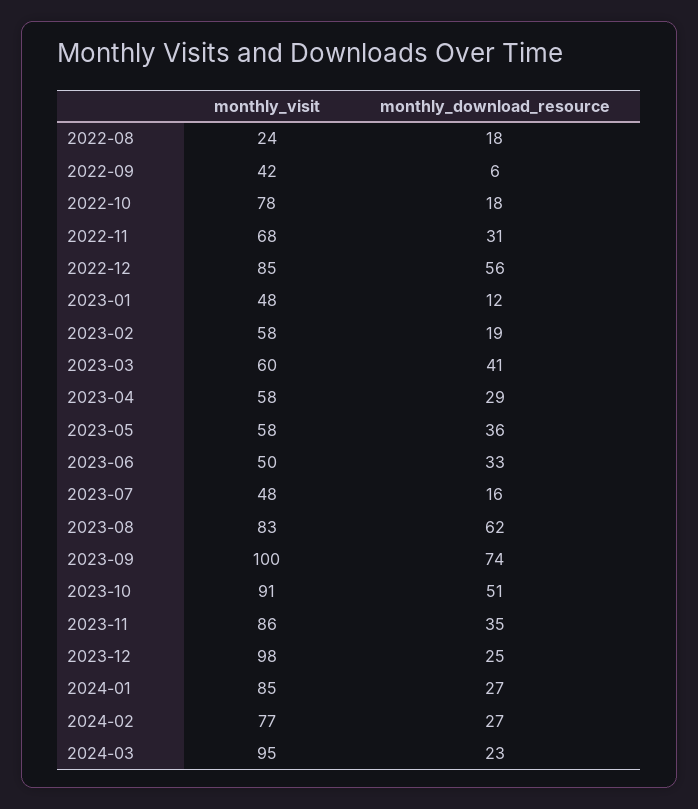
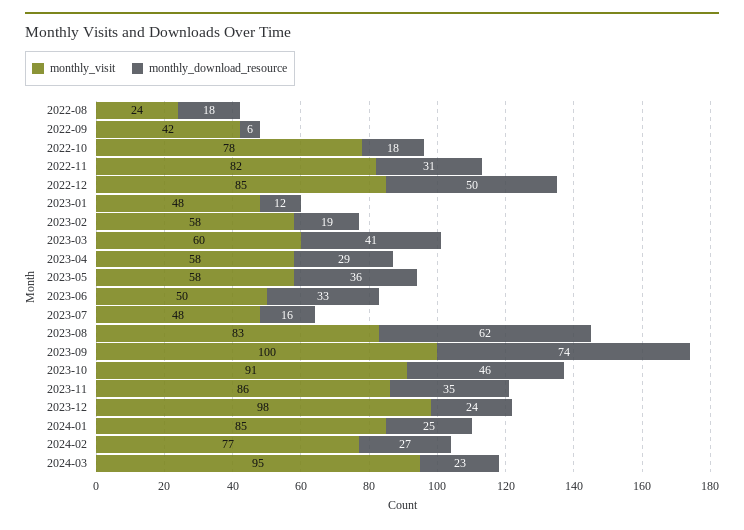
  {
    "monthly_visit": {
      "2022-08": 24,
      "2022-09": 42,
      "2022-10": 78,
-     "2022-11": 68,
+     "2022-11": 82,
      "2022-12": 85,
      "2023-01": 48,
      "2023-02": 58,
      "2023-03": 60,
      "2023-04": 58,
      "2023-05": 58,
      "2023-06": 50,
      "2023-07": 48,
      "2023-08": 83,
      "2023-09": 100,
      "2023-10": 91,
      "2023-11": 86,
      "2023-12": 98,
      "2024-01": 85,
      "2024-02": 77,
      "2024-03": 95
    },
    "monthly_download_resource": {
      "2022-08": 18,
      "2022-09": 6,
      "2022-10": 18,
      "2022-11": 31,
-     "2022-12": 56,
+     "2022-12": 50,
      "2023-01": 12,
      "2023-02": 19,
      "2023-03": 41,
      "2023-04": 29,
      "2023-05": 36,
      "2023-06": 33,
      "2023-07": 16,
      "2023-08": 62,
      "2023-09": 74,
-     "2023-10": 51,
+     "2023-10": 46,
      "2023-11": 35,
-     "2023-12": 25,
+     "2023-12": 24,
-     "2024-01": 27,
+     "2024-01": 25,
      "2024-02": 27,
      "2024-03": 23
    }
  }

